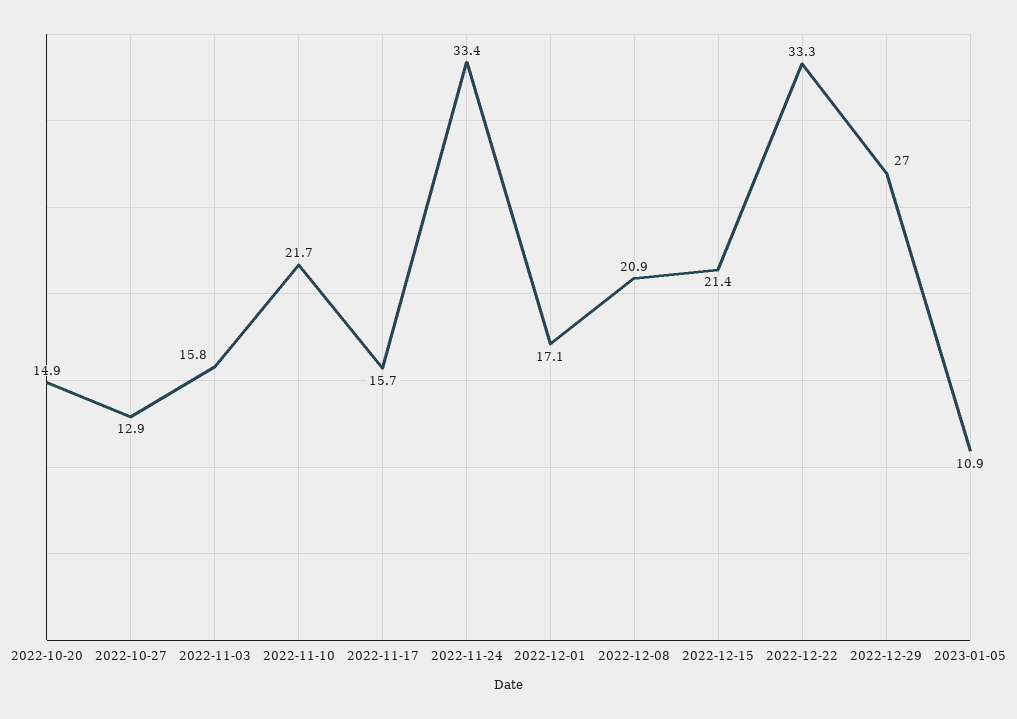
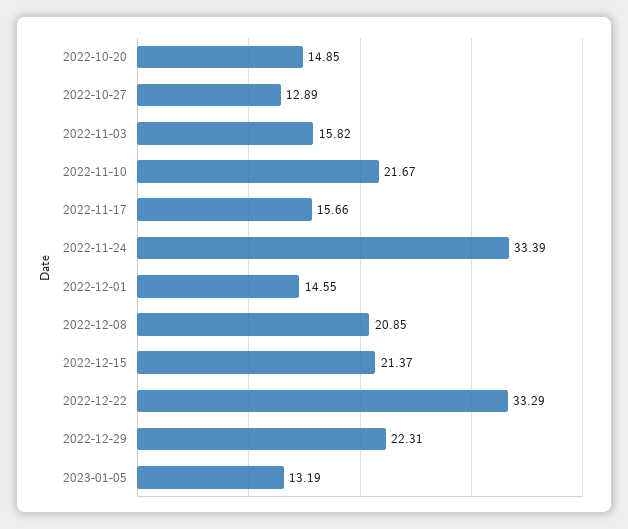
  {
    "2022-10-20": 14.85,
    "2022-10-27": 12.89,
    "2022-11-03": 15.82,
    "2022-11-10": 21.67,
    "2022-11-17": 15.66,
    "2022-11-24": 33.39,
-   "2022-12-01": 17.1,
+   "2022-12-01": 14.55,
    "2022-12-08": 20.85,
    "2022-12-15": 21.37,
    "2022-12-22": 33.29,
-   "2022-12-29": 27,
+   "2022-12-29": 22.31,
-   "2023-01-05": 10.9
+   "2023-01-05": 13.19
  }

